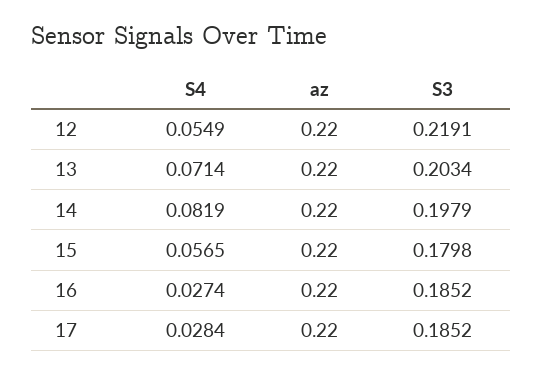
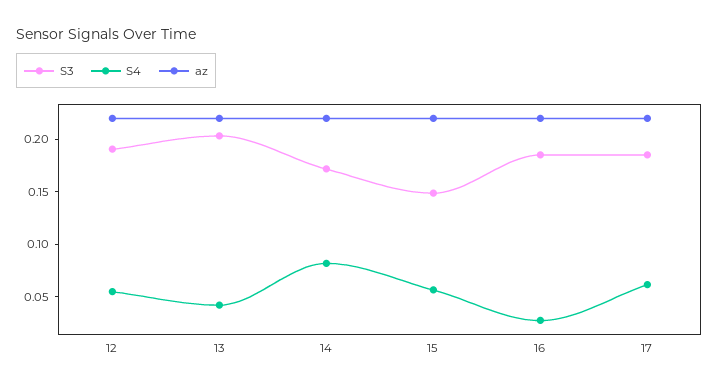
  {
    "S4": {
      "12": 0.0549,
-     "13": 0.0714,
+     "13": 0.04,
      "14": 0.0819,
      "15": 0.0565,
      "16": 0.0274,
-     "17": 0.0284
+     "17": 0.06
    },
    "az": {
      "12": 0.22,
      "13": 0.22,
      "14": 0.22,
      "15": 0.22,
      "16": 0.22,
      "17": 0.22
    },
    "S3": {
-     "12": 0.2191,
+     "12": 0.19,
      "13": 0.2034,
-     "14": 0.1979,
+     "14": 0.17,
-     "15": 0.1798,
+     "15": 0.15,
      "16": 0.1852,
      "17": 0.1852
    }
  }

